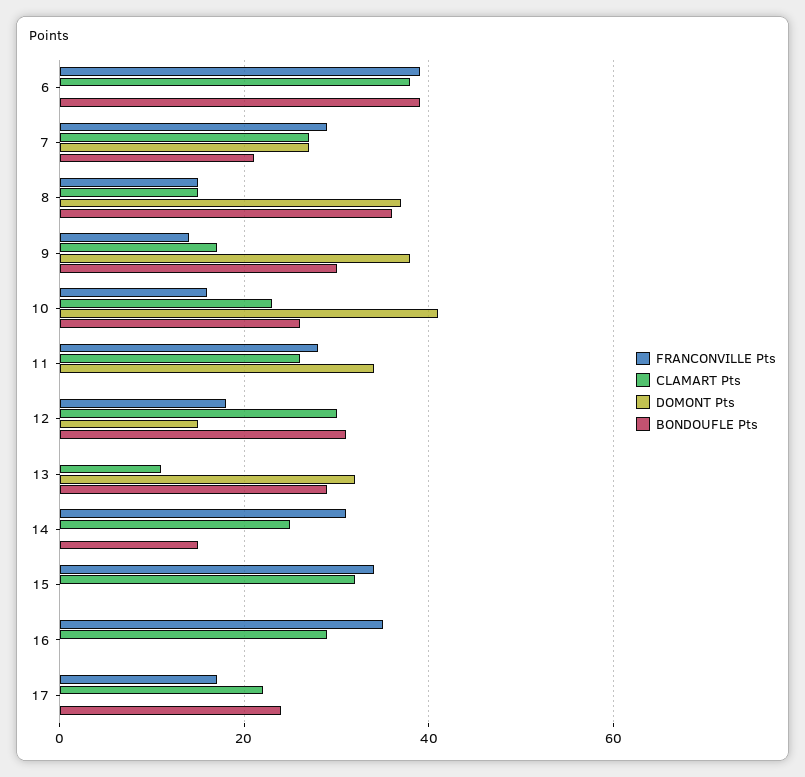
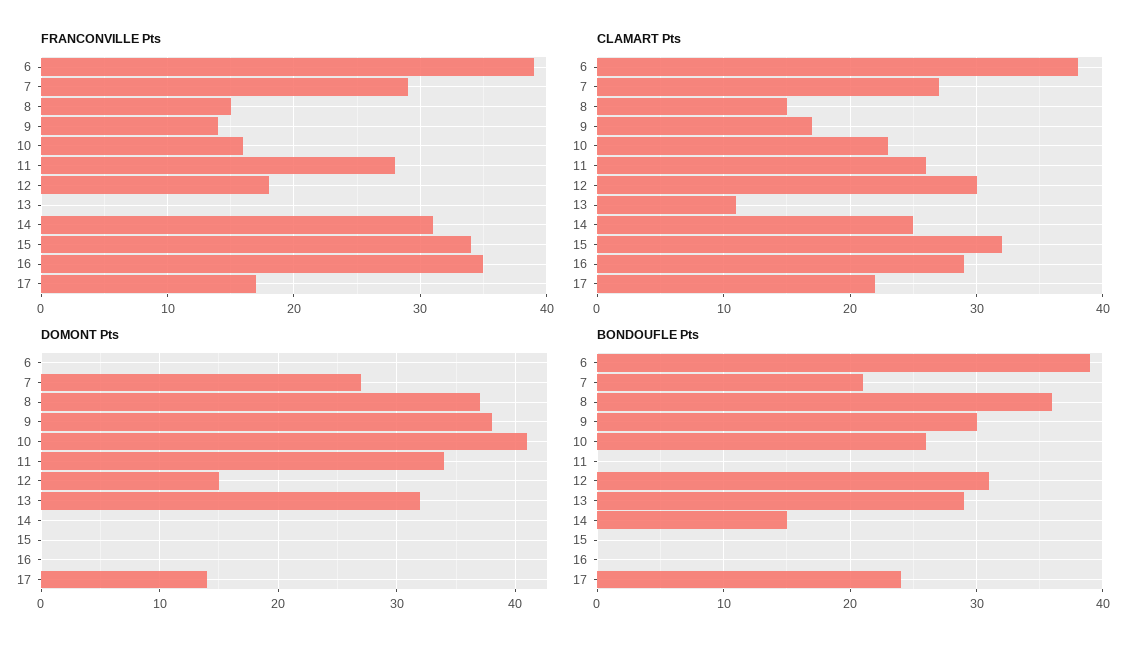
  {
    "FRANCONVILLE Pts": {
      "6": 39,
      "7": 29,
      "8": 15,
      "9": 14,
      "10": 16,
      "11": 28,
      "12": 18,
      "13": 0,
      "14": 31,
      "15": 34,
      "16": 35,
      "17": 17
    },
    "CLAMART Pts": {
      "6": 38,
      "7": 27,
      "8": 15,
      "9": 17,
      "10": 23,
      "11": 26,
      "12": 30,
      "13": 11,
      "14": 25,
      "15": 32,
      "16": 29,
      "17": 22
    },
    "DOMONT Pts": {
      "6": 0,
      "7": 27,
      "8": 37,
      "9": 38,
      "10": 41,
      "11": 34,
      "12": 15,
      "13": 32,
      "14": 0,
      "15": 0,
      "16": 0,
-     "17": 0
+     "17": 14
    },
    "BONDOUFLE Pts": {
      "6": 39,
      "7": 21,
      "8": 36,
      "9": 30,
      "10": 26,
      "11": 0,
      "12": 31,
      "13": 29,
      "14": 15,
      "15": 0,
      "16": 0,
      "17": 24
    }
  }

